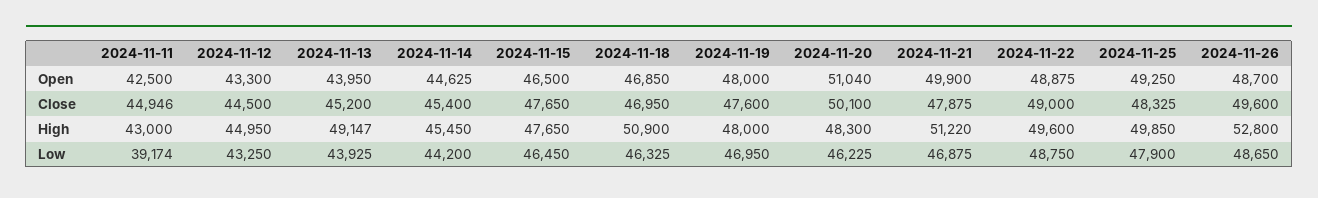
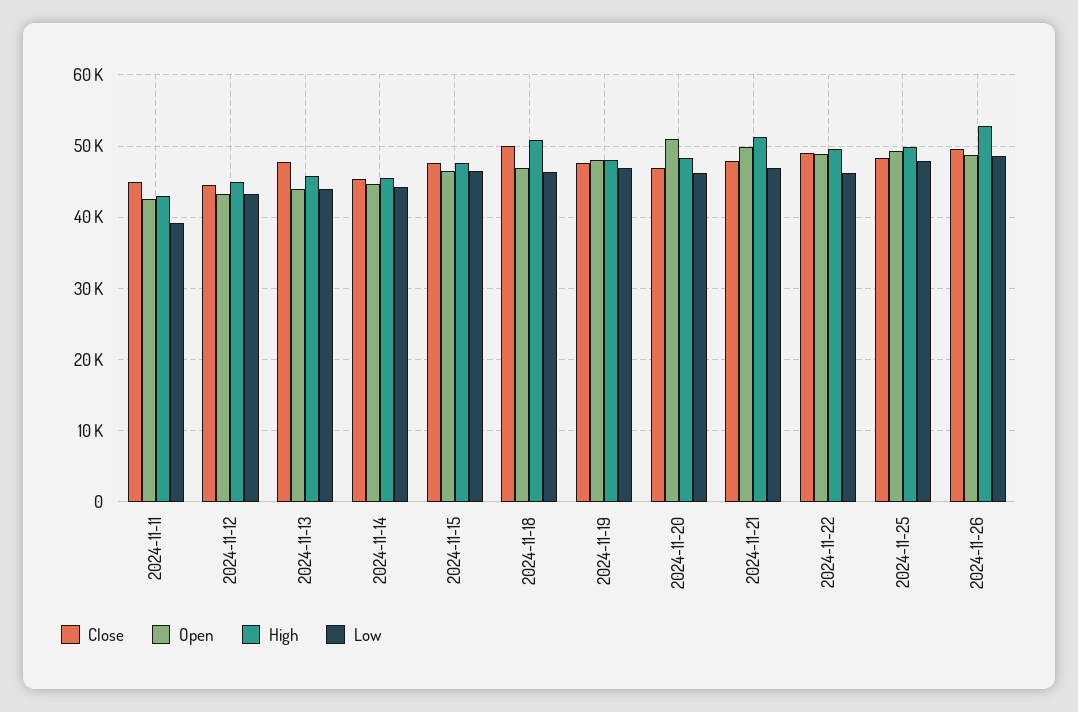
  {
    "Open": {
      "2024-11-11": 42500,
      "2024-11-12": 43300,
      "2024-11-13": 43950,
      "2024-11-14": 44625,
      "2024-11-15": 46500,
      "2024-11-18": 46850,
      "2024-11-19": 48000,
      "2024-11-20": 51040,
      "2024-11-21": 49900,
      "2024-11-22": 48875,
      "2024-11-25": 49250,
      "2024-11-26": 48700
    },
    "Close": {
      "2024-11-11": 44946,
      "2024-11-12": 44500,
-     "2024-11-13": 45200,
+     "2024-11-13": 48000,
      "2024-11-14": 45400,
      "2024-11-15": 47650,
-     "2024-11-18": 46950,
+     "2024-11-18": 50000,
      "2024-11-19": 47600,
-     "2024-11-20": 50100,
+     "2024-11-20": 47000,
      "2024-11-21": 47875,
      "2024-11-22": 49000,
      "2024-11-25": 48325,
      "2024-11-26": 49600
    },
    "High": {
      "2024-11-11": 43000,
      "2024-11-12": 44950,
-     "2024-11-13": 49147,
+     "2024-11-13": 46000,
      "2024-11-14": 45450,
      "2024-11-15": 47650,
      "2024-11-18": 50900,
      "2024-11-19": 48000,
      "2024-11-20": 48300,
      "2024-11-21": 51220,
      "2024-11-22": 49600,
      "2024-11-25": 49850,
      "2024-11-26": 52800
    },
    "Low": {
      "2024-11-11": 39174,
      "2024-11-12": 43250,
      "2024-11-13": 43925,
      "2024-11-14": 44200,
      "2024-11-15": 46450,
      "2024-11-18": 46325,
      "2024-11-19": 46950,
      "2024-11-20": 46225,
      "2024-11-21": 46875,
-     "2024-11-22": 48750,
+     "2024-11-22": 46000,
      "2024-11-25": 47900,
      "2024-11-26": 48650
    }
  }

